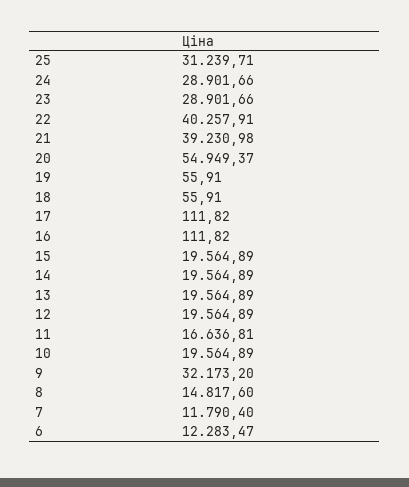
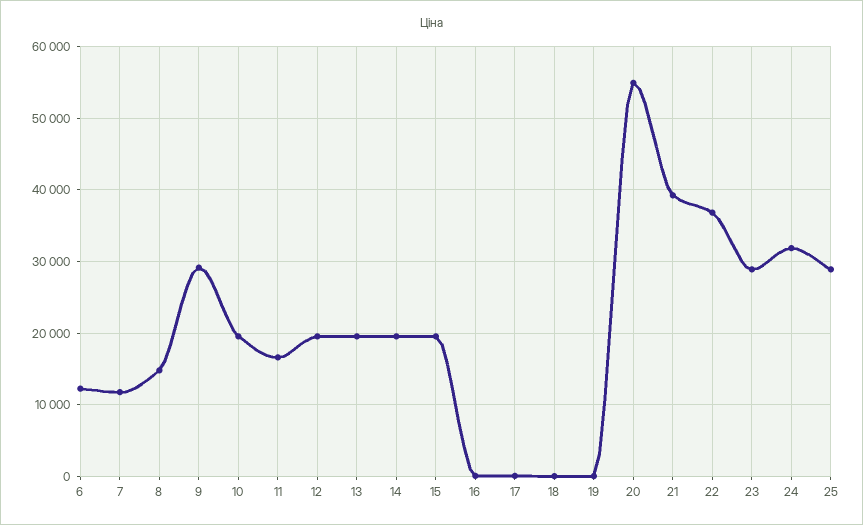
  {
-   "25": 31239.71,
+   "25": 29000,
-   "24": 28901.66,
+   "24": 32000,
    "23": 28901.66,
-   "22": 40257.91,
+   "22": 37000,
    "21": 39230.98,
    "20": 54949.37,
    "19": 55.91,
    "18": 55.91,
    "17": 111.82,
    "16": 111.82,
    "15": 19564.89,
    "14": 19564.89,
    "13": 19564.89,
    "12": 19564.89,
    "11": 16636.81,
    "10": 19564.89,
-   "9": 32173.2,
+   "9": 29000,
    "8": 14817.6,
    "7": 11790.4,
    "6": 12283.47
  }

